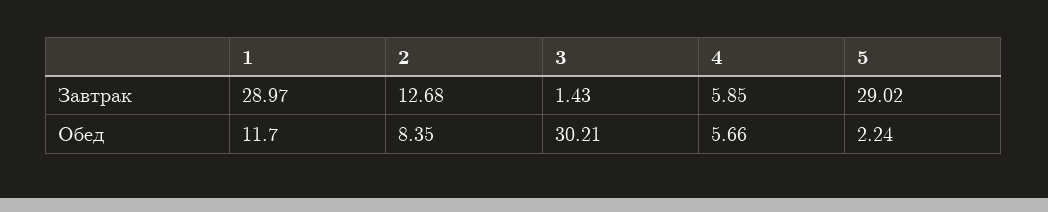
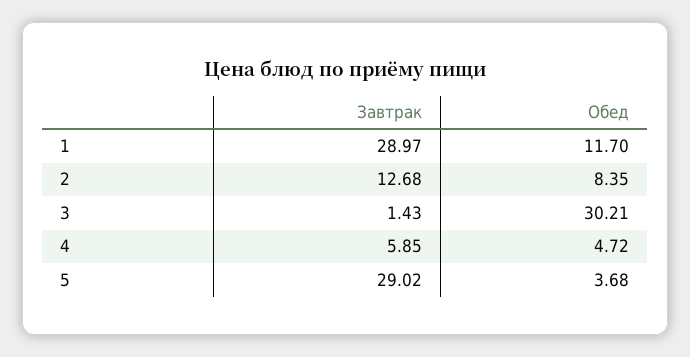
  {
    "1": {
      "Завтрак": 28.97,
      "Обед": 11.7
    },
    "2": {
      "Завтрак": 12.68,
      "Обед": 8.35
    },
    "3": {
      "Завтрак": 1.43,
      "Обед": 30.21
    },
    "4": {
      "Завтрак": 5.85,
-     "Обед": 5.66
+     "Обед": 4.72
    },
    "5": {
      "Завтрак": 29.02,
-     "Обед": 2.24
+     "Обед": 3.68
    }
  }

